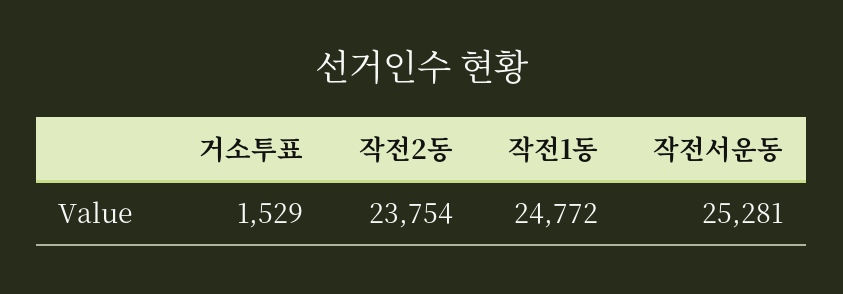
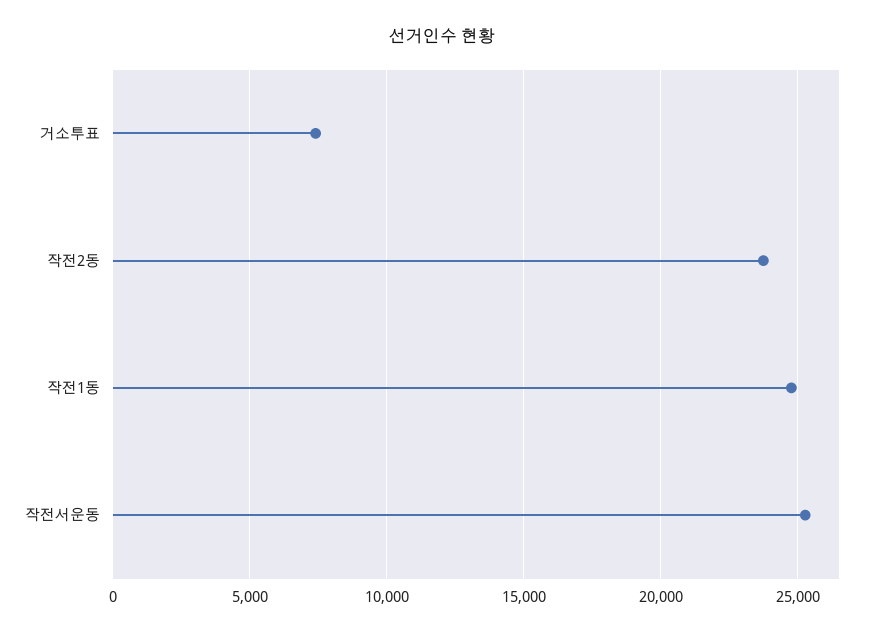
  {
-   "거소투표": 1529,
+   "거소투표": 7500,
    "작전2동": 23754,
    "작전1동": 24772,
    "작전서운동": 25281
  }

